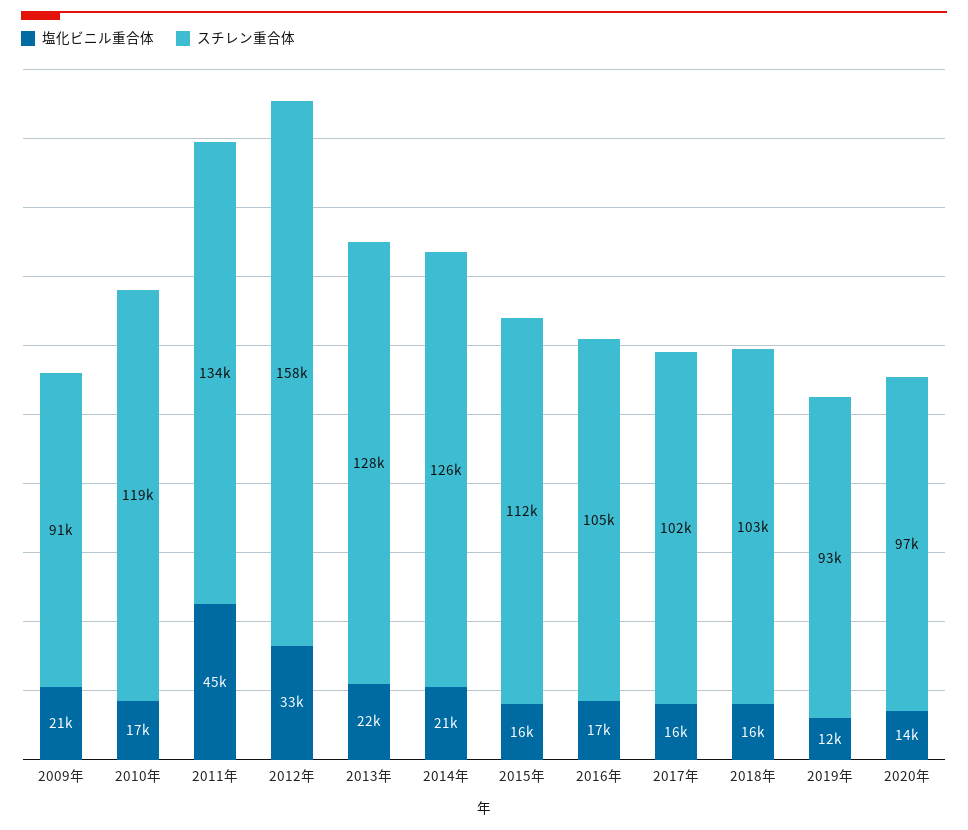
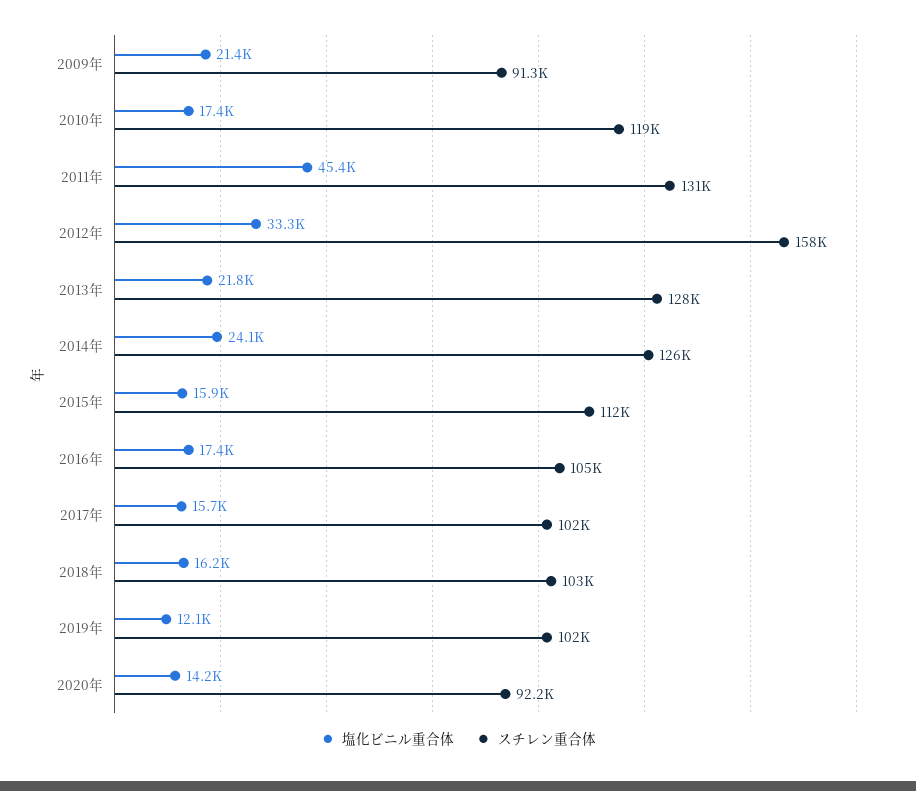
  {
    "塩化ビニル重合体": {
      "2009年": 21400,
      "2010年": 17400,
      "2011年": 45400,
      "2012年": 33300,
      "2013年": 21800,
-     "2014年": 21000,
+     "2014年": 24100,
      "2015年": 15900,
      "2016年": 17400,
      "2017年": 15700,
      "2018年": 16200,
      "2019年": 12100,
      "2020年": 14200
    },
    "スチレン重合体": {
      "2009年": 91300,
      "2010年": 119000,
-     "2011年": 134000,
+     "2011年": 131000,
      "2012年": 158000,
      "2013年": 128000,
      "2014年": 126000,
      "2015年": 112000,
      "2016年": 105000,
      "2017年": 102000,
      "2018年": 103000,
-     "2019年": 93000,
+     "2019年": 102000,
-     "2020年": 97000
+     "2020年": 92200
    }
  }

